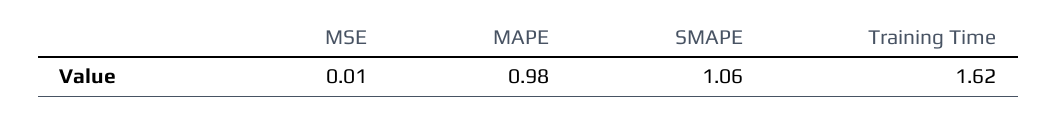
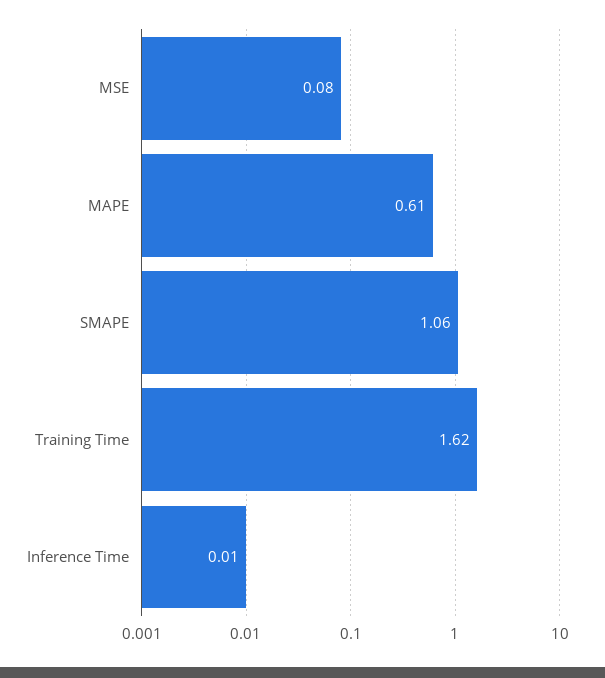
  {
-   "MSE": 0.01,
+   "MSE": 0.08,
-   "MAPE": 0.98,
+   "MAPE": 0.61,
    "SMAPE": 1.06,
-   "Training Time": 1.62
+   "Training Time": 1.62,
+   "Inference Time": 0.01
  }

